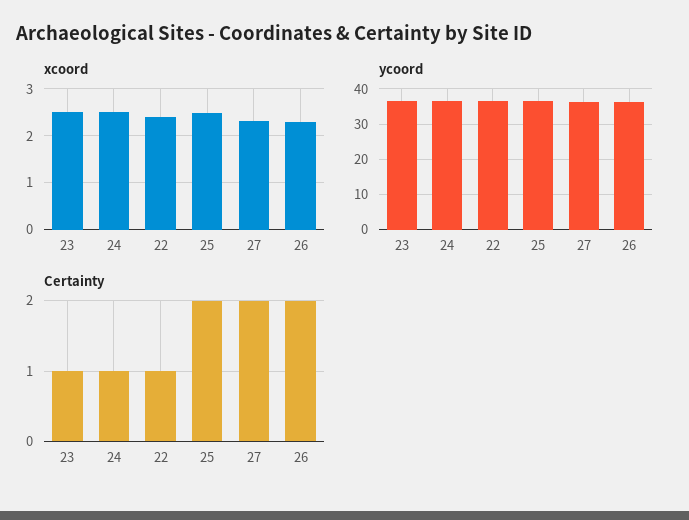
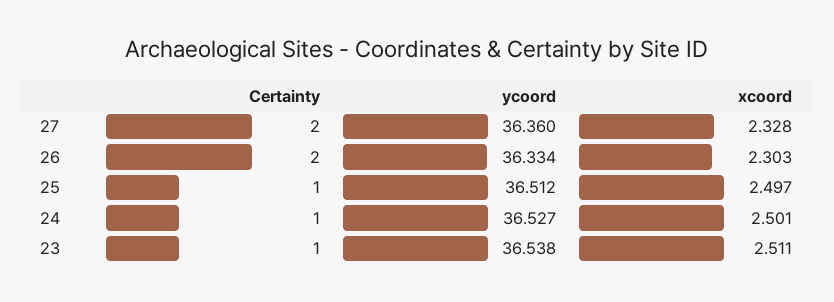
  {
    "xcoord": {
      "23": 2.511,
      "24": 2.501,
-     "22": 2.4,
      "25": 2.497,
      "27": 2.328,
      "26": 2.303
    },
    "ycoord": {
      "23": 36.538,
      "24": 36.527,
-     "22": 36,
      "25": 36.512,
      "27": 36.36,
      "26": 36.334
    },
    "Certainty": {
      "23": 1,
      "24": 1,
-     "22": 1,
-     "25": 2,
+     "25": 1,
      "27": 2,
      "26": 2
    }
  }

